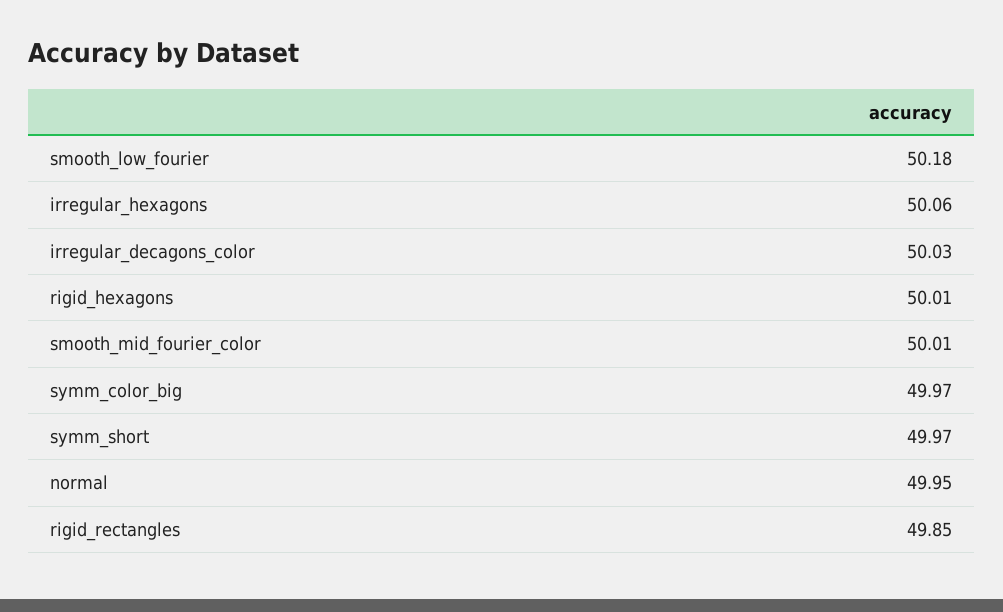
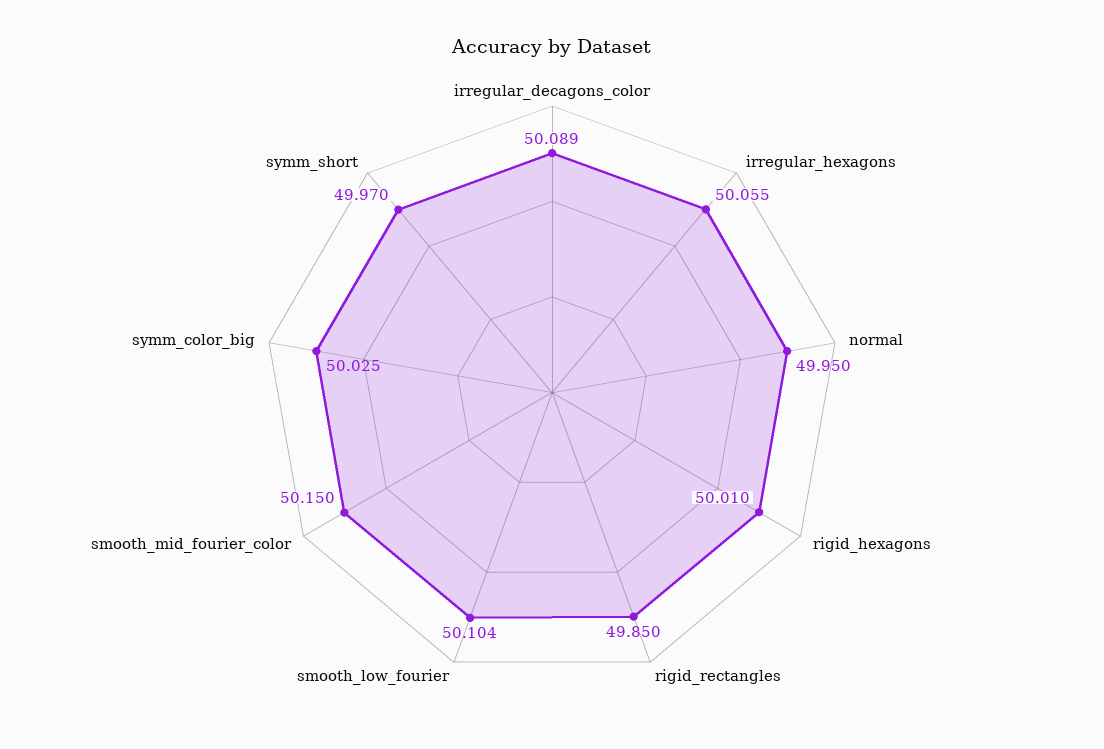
  {
-   "smooth_low_fourier": 50.18,
+   "smooth_low_fourier": 50.104,
    "irregular_hexagons": 50.055,
-   "irregular_decagons_color": 50.03,
+   "irregular_decagons_color": 50.089,
    "rigid_hexagons": 50.01,
-   "smooth_mid_fourier_color": 50.01,
+   "smooth_mid_fourier_color": 50.15,
-   "symm_color_big": 49.97,
+   "symm_color_big": 50.025,
    "symm_short": 49.97,
    "normal": 49.95,
    "rigid_rectangles": 49.85
  }

